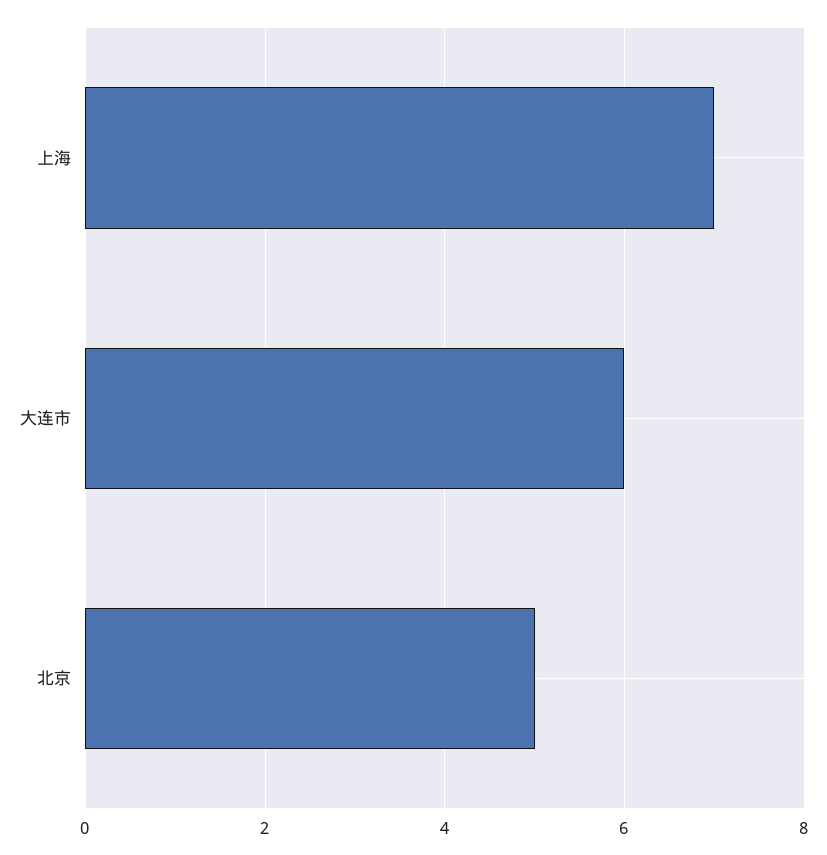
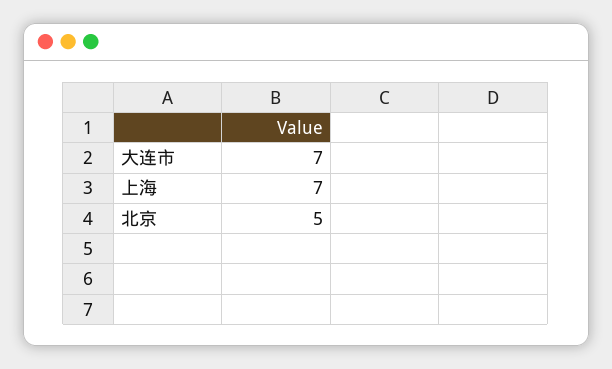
  {
    "上海": 7,
-   "大连市": 6,
+   "大连市": 7,
    "北京": 5
  }

